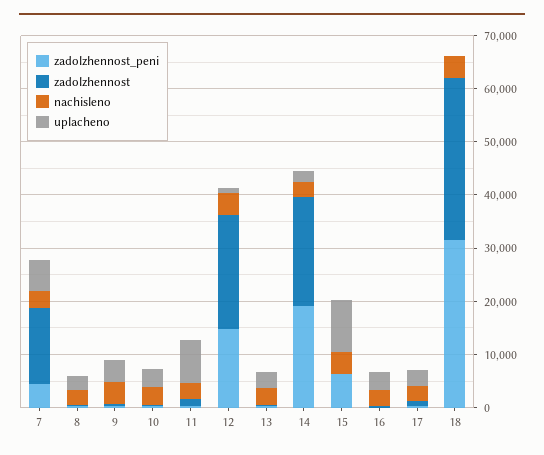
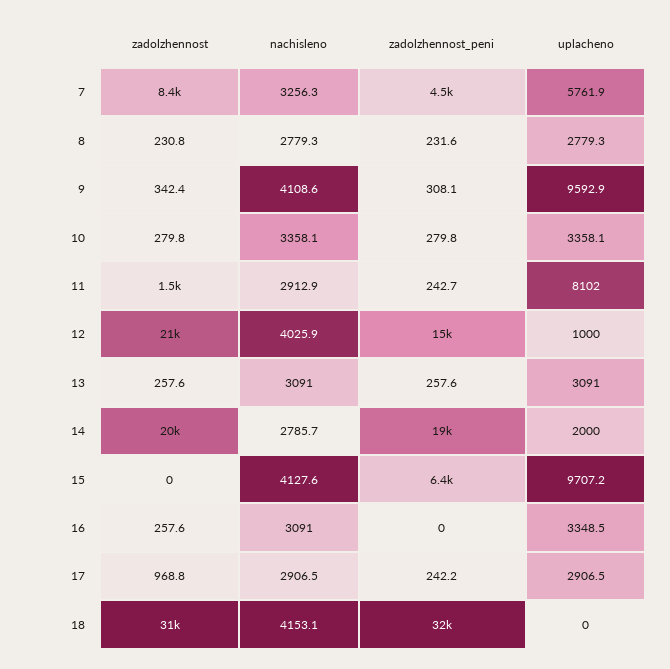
  {
    "zadolzhennost_peni": {
      "7": 4500,
      "8": 231.6,
      "9": 308.1,
      "10": 279.8,
      "11": 242.7,
      "12": 15000,
      "13": 257.6,
      "14": 19000,
      "15": 6400,
      "16": 0,
      "17": 242.2,
      "18": 32000
    },
    "zadolzhennost": {
-     "7": 14000,
+     "7": 8400,
      "8": 230.8,
      "9": 342.4,
      "10": 279.8,
      "11": 1500,
      "12": 21000,
      "13": 257.6,
      "14": 20000,
      "15": 0,
      "16": 257.6,
      "17": 968.8,
      "18": 31000
    },
    "nachisleno": {
      "7": 3256.3,
      "8": 2779.3,
      "9": 4108.6,
      "10": 3358.1,
      "11": 2912.9,
      "12": 4025.9,
      "13": 3091,
      "14": 2785.7,
      "15": 4127.6,
      "16": 3091,
      "17": 2906.5,
      "18": 4153.1
    },
    "uplacheno": {
      "7": 5761.9,
      "8": 2779.3,
-     "9": 4000,
+     "9": 9592.9,
      "10": 3358.1,
      "11": 8102,
      "12": 1000,
      "13": 3091,
      "14": 2000,
      "15": 9707.2,
      "16": 3348.5,
      "17": 2906.5,
      "18": 0
    }
  }

